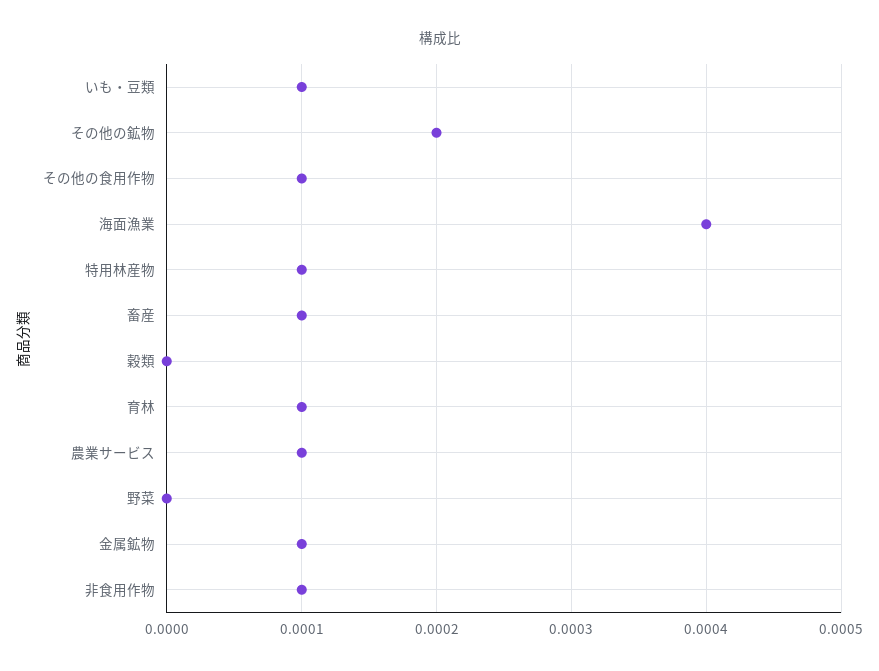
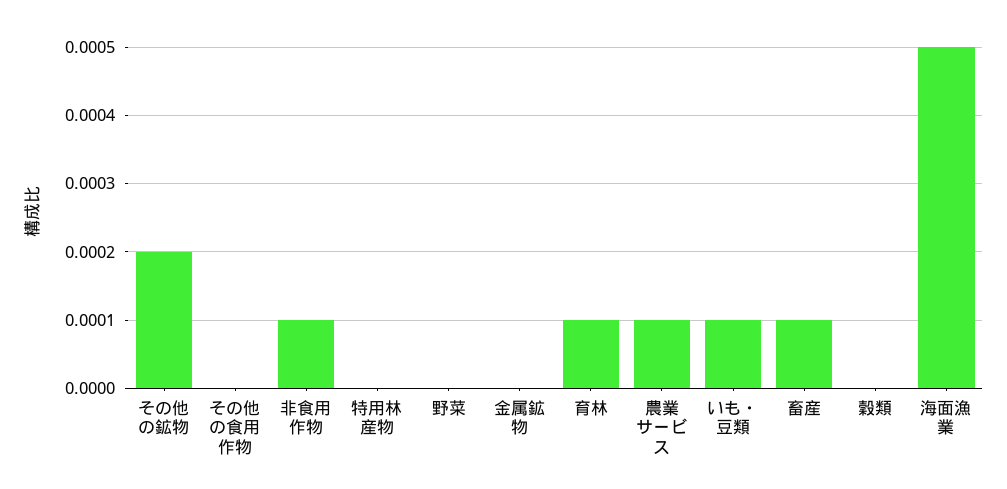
  {
    "いも・豆類": 0.0001,
    "その他の鉱物": 0.0002,
-   "その他の食用作物": 0.0001,
+   "その他の食用作物": 0,
-   "海面漁業": 0.0004,
+   "海面漁業": 0.0005,
-   "特用林産物": 0.0001,
+   "特用林産物": 0,
    "畜産": 0.0001,
    "穀類": 0,
    "育林": 0.0001,
    "農業サービス": 0.0001,
    "野菜": 0,
-   "金属鉱物": 0.0001,
+   "金属鉱物": 0,
    "非食用作物": 0.0001
  }

